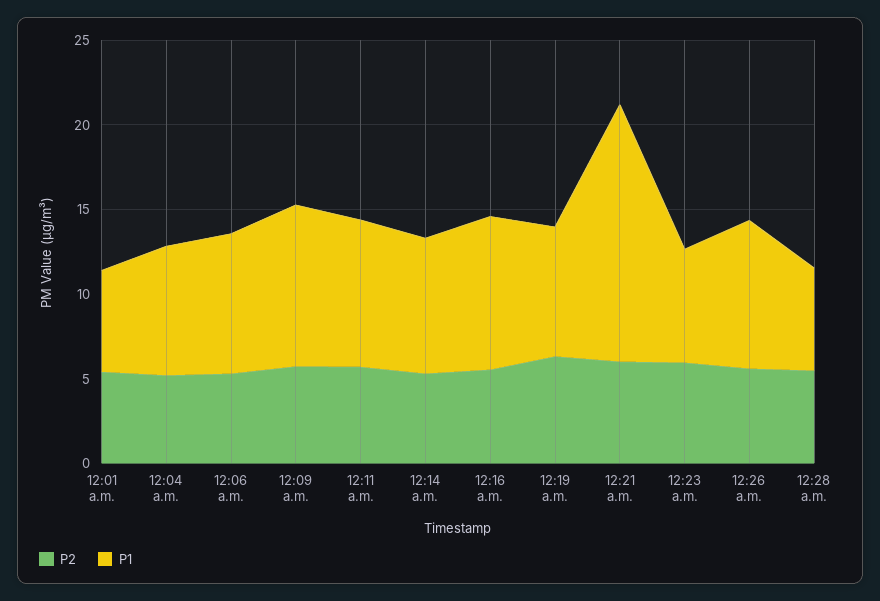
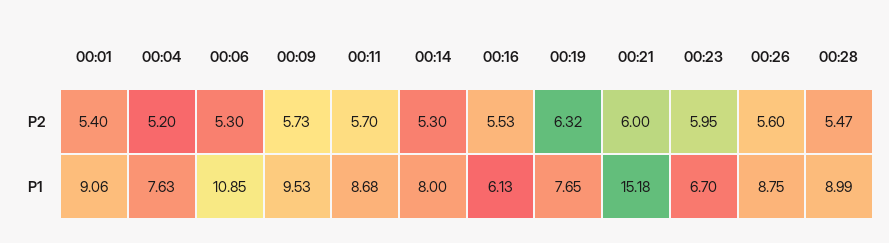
  {
    "P2": {
      "12:01 a.m.": 5.4,
      "12:04 a.m.": 5.2,
      "12:06 a.m.": 5.3,
      "12:09 a.m.": 5.73,
      "12:11 a.m.": 5.7,
      "12:14 a.m.": 5.3,
      "12:16 a.m.": 5.53,
      "12:19 a.m.": 6.32,
      "12:21 a.m.": 6,
      "12:23 a.m.": 5.95,
      "12:26 a.m.": 5.6,
      "12:28 a.m.": 5.47
    },
    "P1": {
-     "12:01 a.m.": 6,
+     "12:01 a.m.": 9.06,
      "12:04 a.m.": 7.63,
-     "12:06 a.m.": 8,
+     "12:06 a.m.": 10.85,
      "12:09 a.m.": 9.53,
      "12:11 a.m.": 8.68,
      "12:14 a.m.": 8,
-     "12:16 a.m.": 9,
+     "12:16 a.m.": 6.13,
      "12:19 a.m.": 7.65,
      "12:21 a.m.": 15.18,
      "12:23 a.m.": 6.7,
      "12:26 a.m.": 8.75,
-     "12:28 a.m.": 6
+     "12:28 a.m.": 8.99
    }
  }

